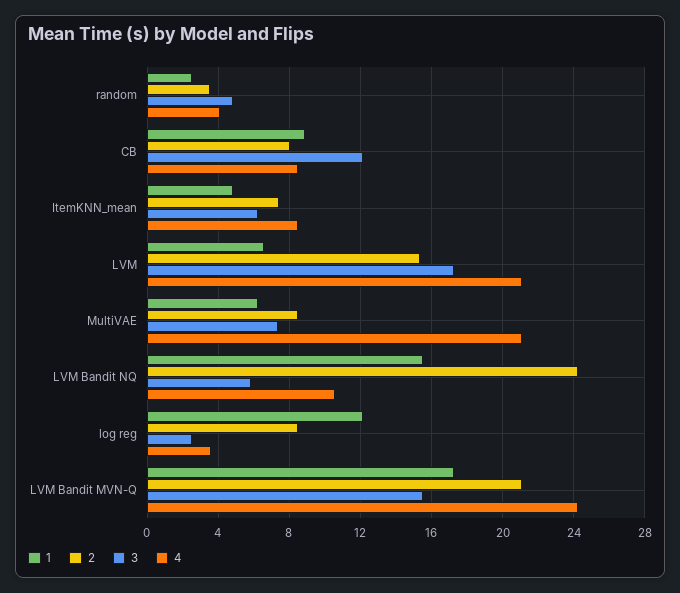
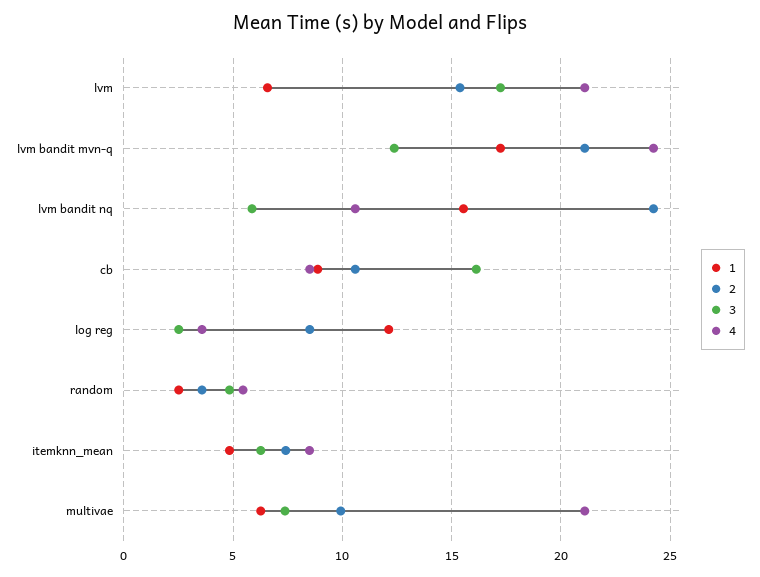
  {
    "1": {
      "random": 2.5,
      "CB": 9,
      "ItemKNN_mean": 5,
      "LVM": 6.5,
      "MultiVAE": 6.5,
      "LVM Bandit NQ": 15.5,
      "log reg": 12,
      "LVM Bandit MVN-Q": 17
    },
    "2": {
      "random": 3.5,
-     "CB": 8,
+     "CB": 10.5,
      "ItemKNN_mean": 7.5,
      "LVM": 15.5,
-     "MultiVAE": 8.5,
+     "MultiVAE": 10,
      "LVM Bandit NQ": 24,
      "log reg": 8.5,
      "LVM Bandit MVN-Q": 21
    },
    "3": {
      "random": 5,
-     "CB": 12,
+     "CB": 16,
      "ItemKNN_mean": 6.5,
      "LVM": 17,
      "MultiVAE": 7.5,
      "LVM Bandit NQ": 6,
      "log reg": 2.5,
-     "LVM Bandit MVN-Q": 15.5
+     "LVM Bandit MVN-Q": 12.5
    },
    "4": {
-     "random": 4,
+     "random": 5.5,
      "CB": 8.5,
      "ItemKNN_mean": 8.5,
      "LVM": 21,
      "MultiVAE": 21,
      "LVM Bandit NQ": 10.5,
      "log reg": 3.5,
      "LVM Bandit MVN-Q": 24
    }
  }

